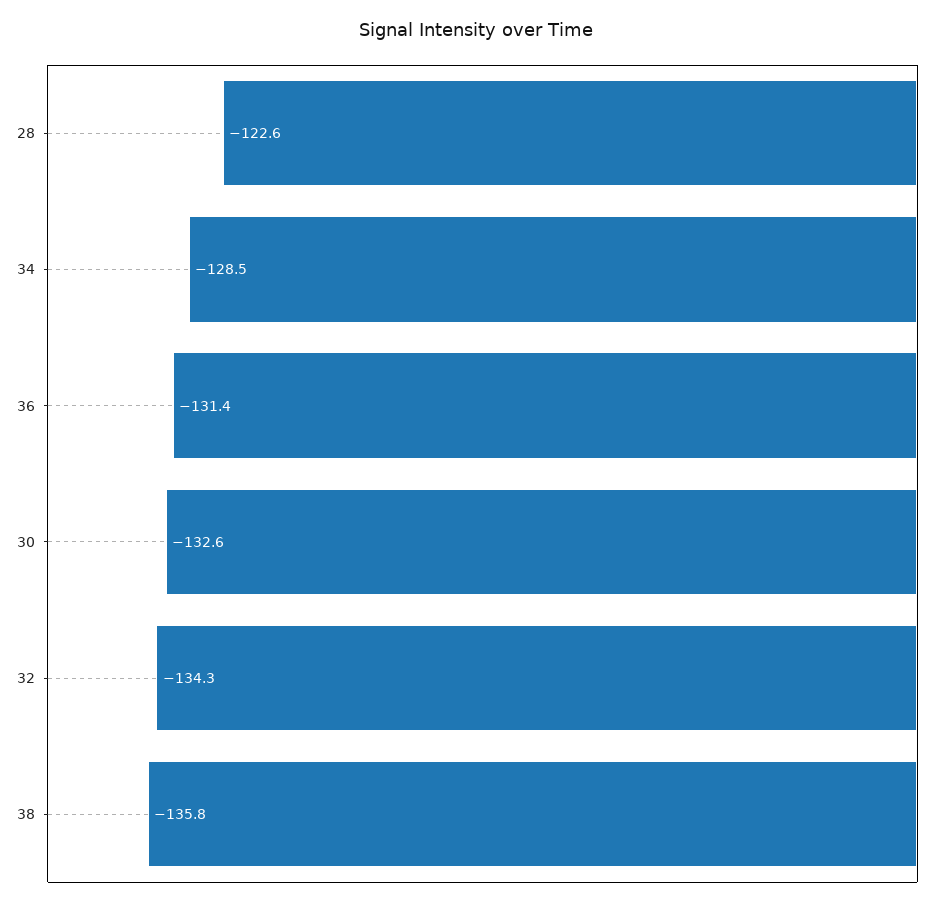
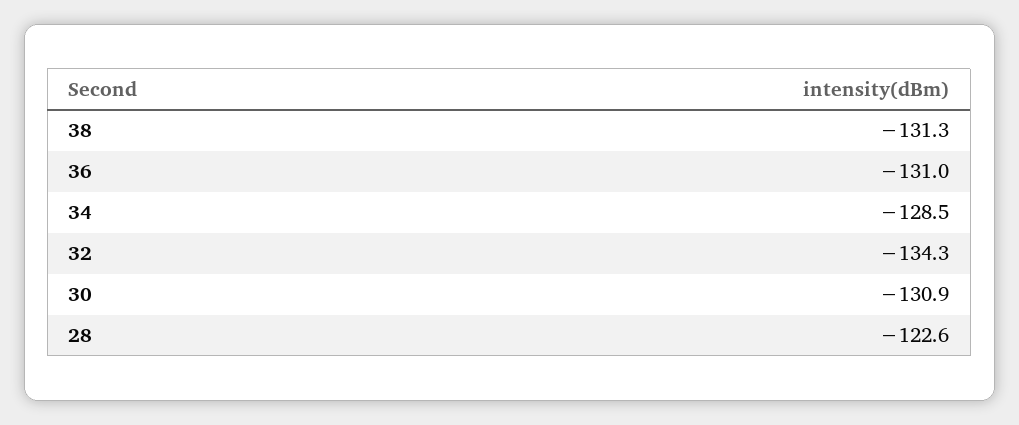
  {
    "28": -122.6,
    "34": -128.5,
-   "36": -131.4,
+   "36": -131,
-   "30": -132.6,
+   "30": -130.9,
    "32": -134.3,
-   "38": -135.8
+   "38": -131.3
  }

